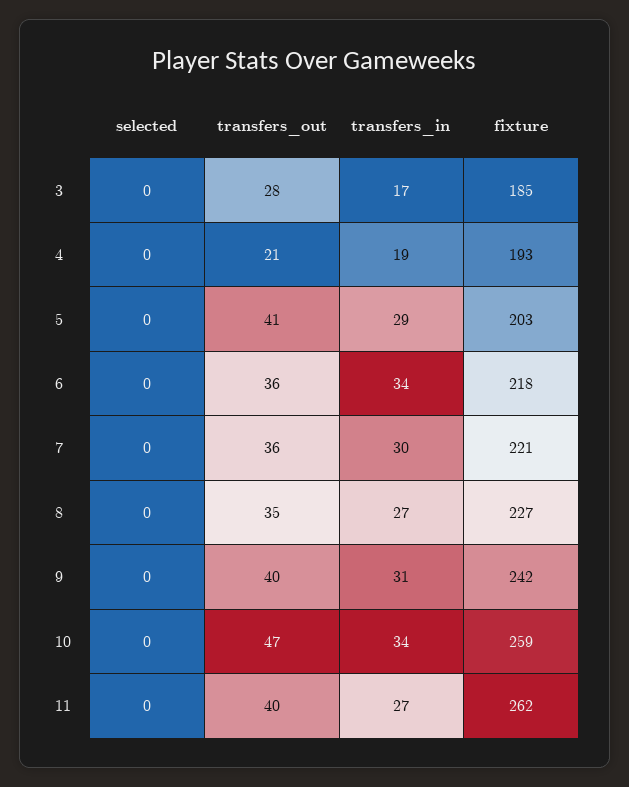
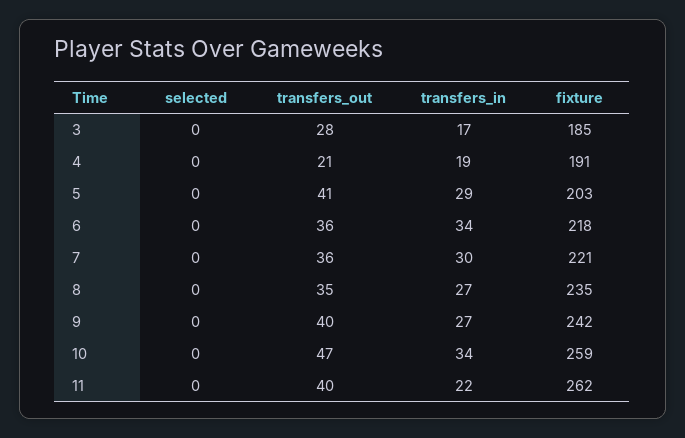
  {
    "selected": {
      "3": 0,
      "4": 0,
      "5": 0,
      "6": 0,
      "7": 0,
      "8": 0,
      "9": 0,
      "10": 0,
      "11": 0
    },
    "transfers_out": {
      "3": 28,
      "4": 21,
      "5": 41,
      "6": 36,
      "7": 36,
      "8": 35,
      "9": 40,
      "10": 47,
      "11": 40
    },
    "transfers_in": {
      "3": 17,
      "4": 19,
      "5": 29,
      "6": 34,
      "7": 30,
      "8": 27,
-     "9": 31,
+     "9": 27,
      "10": 34,
-     "11": 27
+     "11": 22
    },
    "fixture": {
      "3": 185,
-     "4": 193,
+     "4": 191,
      "5": 203,
      "6": 218,
      "7": 221,
-     "8": 227,
+     "8": 235,
      "9": 242,
      "10": 259,
      "11": 262
    }
  }

